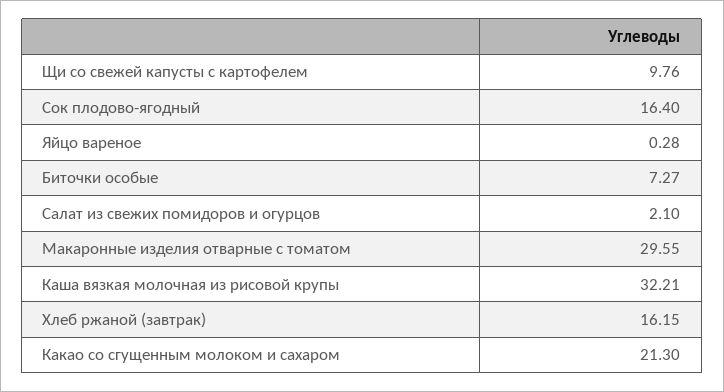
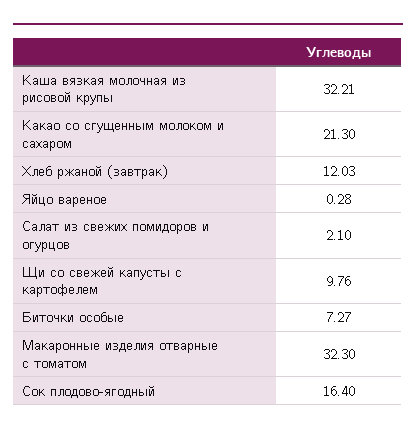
  {
    "Щи со свежей капусты с картофелем": 9.76,
    "Сок плодово-ягодный": 16.4,
    "Яйцо вареное": 0.28,
    "Биточки особые": 7.27,
    "Салат из свежих помидоров и огурцов": 2.1,
-   "Макаронные изделия отварные с томатом": 29.55,
+   "Макаронные изделия отварные с томатом": 32.3,
    "Каша вязкая молочная из рисовой крупы": 32.21,
-   "Хлеб ржаной (завтрак)": 16.15,
+   "Хлеб ржаной (завтрак)": 12.03,
    "Какао со сгущенным молоком и сахаром": 21.3
  }

